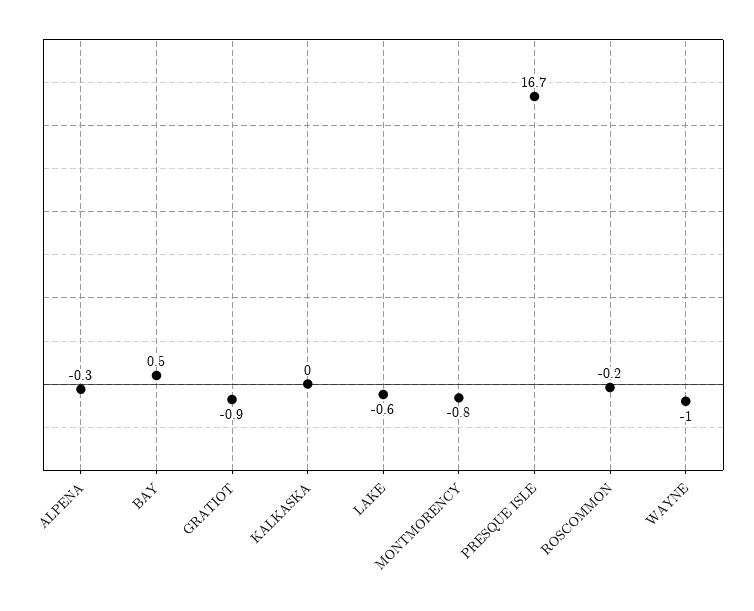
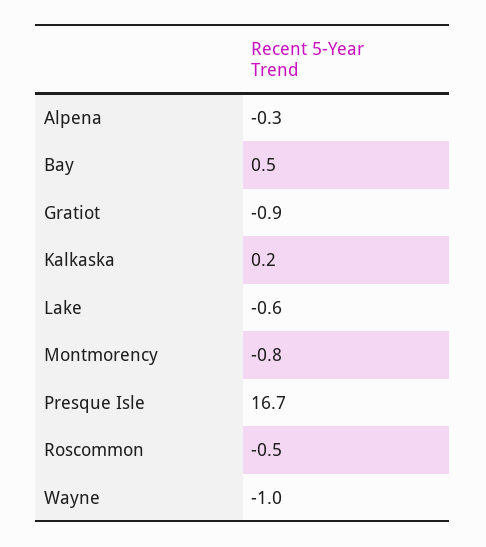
  {
    "ALPENA": -0.3,
    "BAY": 0.5,
    "GRATIOT": -0.9,
-   "KALKASKA": 0,
+   "KALKASKA": 0.2,
    "LAKE": -0.6,
    "MONTMORENCY": -0.8,
    "PRESQUE ISLE": 16.7,
-   "ROSCOMMON": -0.2,
+   "ROSCOMMON": -0.5,
    "WAYNE": -1
  }

